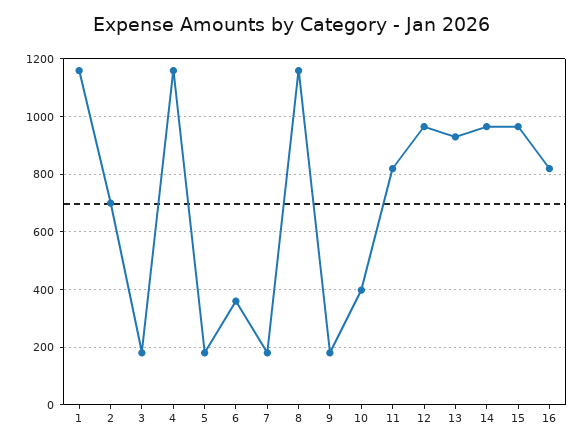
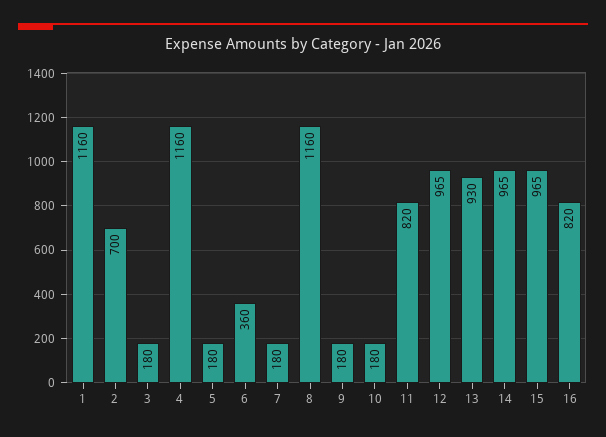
  {
    "1": 1160,
    "2": 700,
    "3": 180,
    "4": 1160,
    "5": 180,
    "6": 360,
    "7": 180,
    "8": 1160,
    "9": 180,
-   "10": 400,
+   "10": 180,
    "11": 820,
    "12": 965,
    "13": 930,
    "14": 965,
    "15": 965,
    "16": 820
  }

